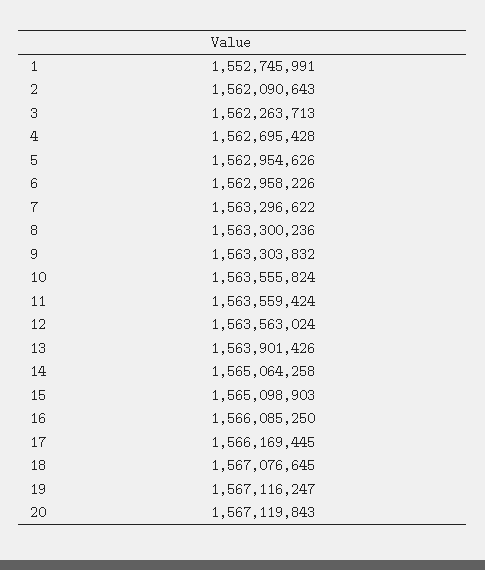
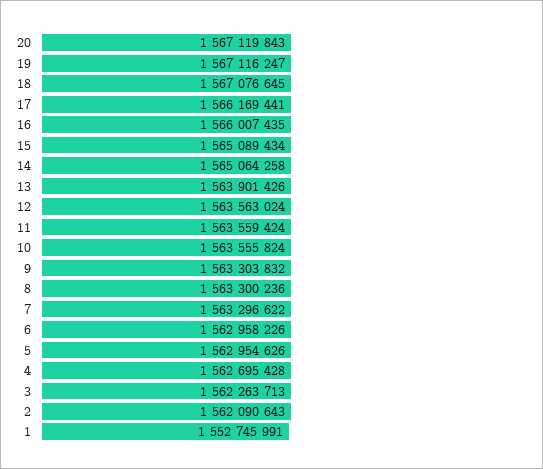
  {
    "1": 1552745991,
    "2": 1562090643,
    "3": 1562263713,
    "4": 1562695428,
    "5": 1562954626,
    "6": 1562958226,
    "7": 1563296622,
    "8": 1563300236,
    "9": 1563303832,
    "10": 1563555824,
    "11": 1563559424,
    "12": 1563563024,
    "13": 1563901426,
    "14": 1565064258,
-   "15": 1565098903,
+   "15": 1565089434,
-   "16": 1566085250,
+   "16": 1566007435,
-   "17": 1566169445,
+   "17": 1566169441,
    "18": 1567076645,
    "19": 1567116247,
    "20": 1567119843
  }

